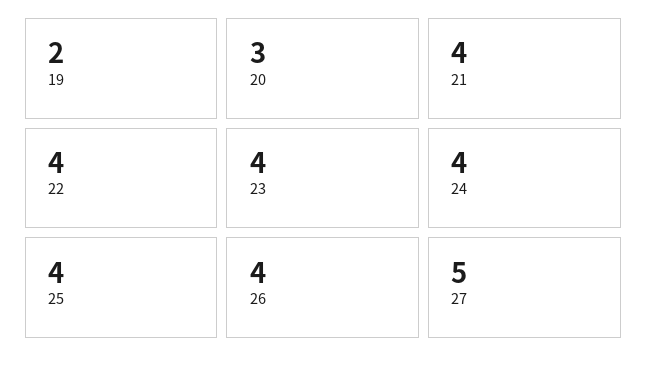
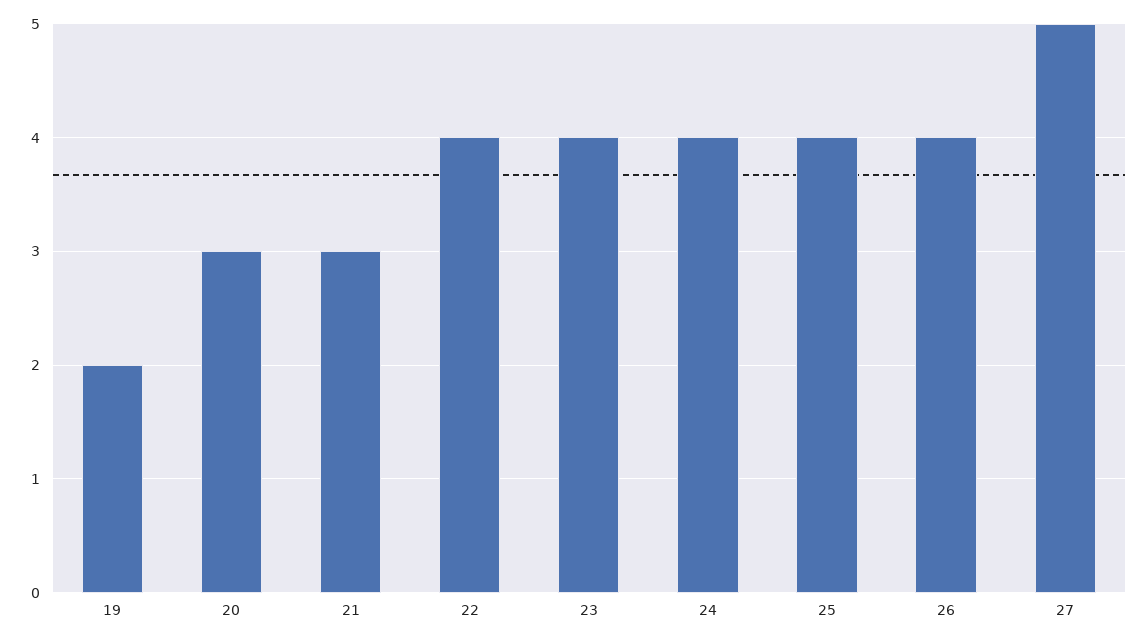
  {
    "19": 2,
    "20": 3,
-   "21": 4,
+   "21": 3,
    "22": 4,
    "23": 4,
    "24": 4,
    "25": 4,
    "26": 4,
    "27": 5
  }

